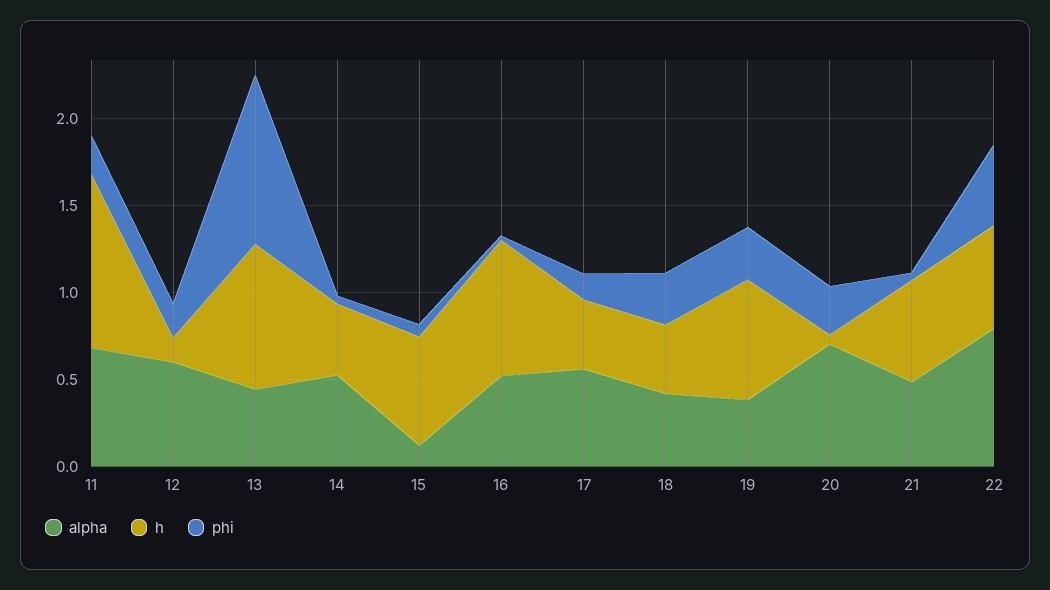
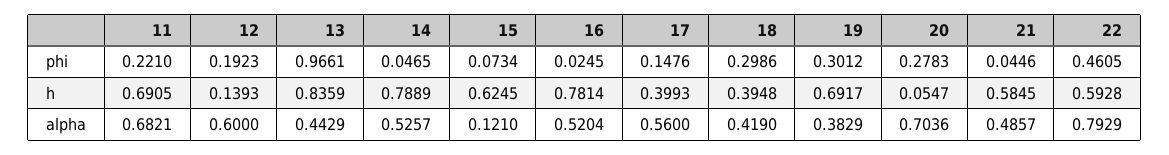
  {
    "alpha": {
      "11": 0.6821,
      "12": 0.6,
      "13": 0.4429,
      "14": 0.5257,
      "15": 0.121,
      "16": 0.5204,
      "17": 0.56,
      "18": 0.419,
      "19": 0.3829,
      "20": 0.7036,
      "21": 0.4857,
      "22": 0.7929
    },
    "h": {
-     "11": 1,
+     "11": 0.6905,
      "12": 0.1393,
      "13": 0.8359,
-     "14": 0.4,
+     "14": 0.7889,
      "15": 0.6245,
      "16": 0.7814,
      "17": 0.3993,
      "18": 0.3948,
      "19": 0.6917,
      "20": 0.0547,
      "21": 0.5845,
      "22": 0.5928
    },
    "phi": {
      "11": 0.221,
      "12": 0.1923,
      "13": 0.9661,
      "14": 0.0465,
      "15": 0.0734,
      "16": 0.0245,
      "17": 0.1476,
      "18": 0.2986,
      "19": 0.3012,
      "20": 0.2783,
      "21": 0.0446,
      "22": 0.4605
    }
  }

